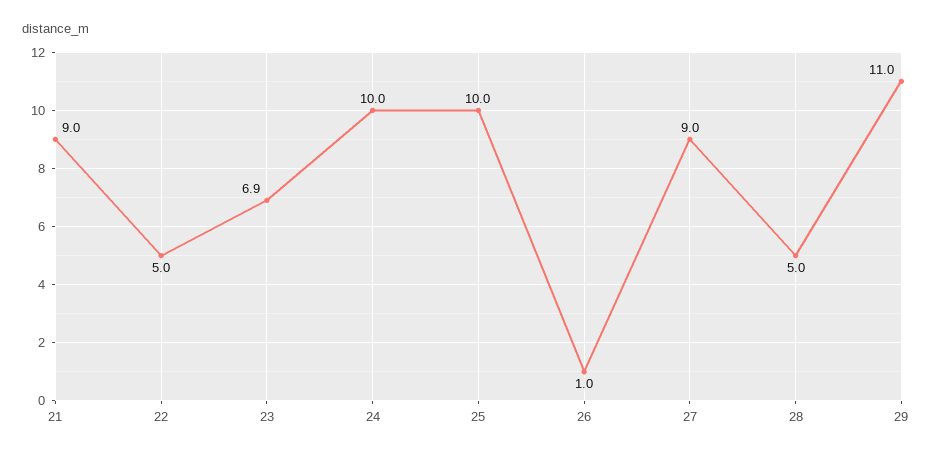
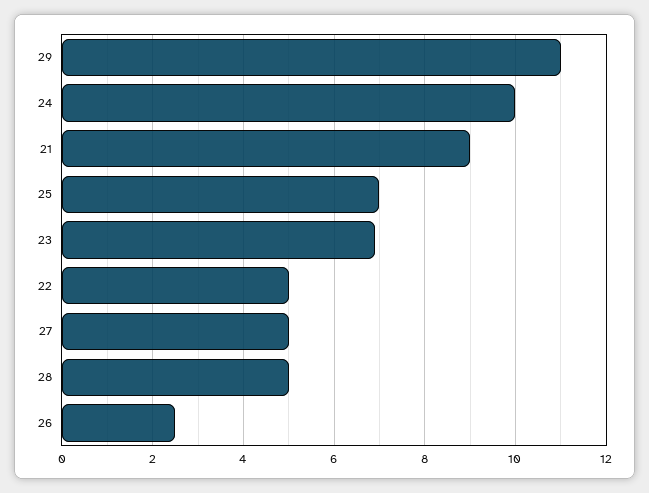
  {
    "21": 9,
    "22": 5,
    "23": 6.9,
    "24": 10,
-   "25": 10,
+   "25": 7,
-   "26": 1,
+   "26": 2.5,
-   "27": 9,
+   "27": 5,
    "28": 5,
    "29": 11
  }

